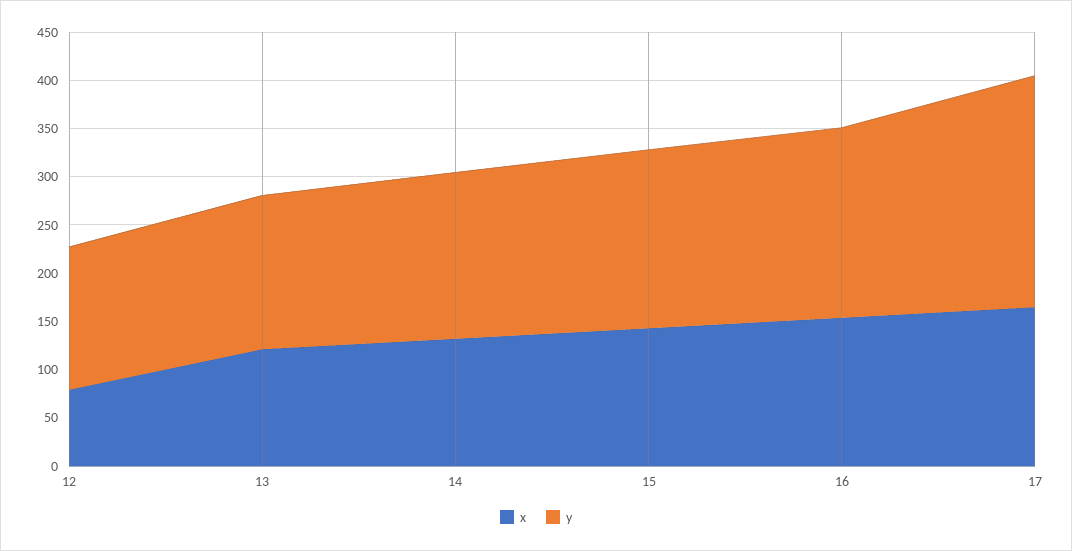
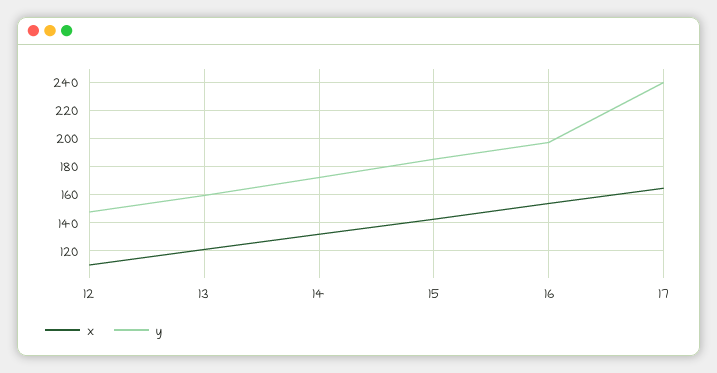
  {
    "x": {
-     "12": 80,
+     "12": 110,
      "13": 120,
      "14": 130,
      "15": 145,
      "16": 155,
      "17": 165
    },
    "y": {
      "12": 150,
      "13": 160,
      "14": 170,
      "15": 185,
      "16": 195,
      "17": 240
    }
  }

